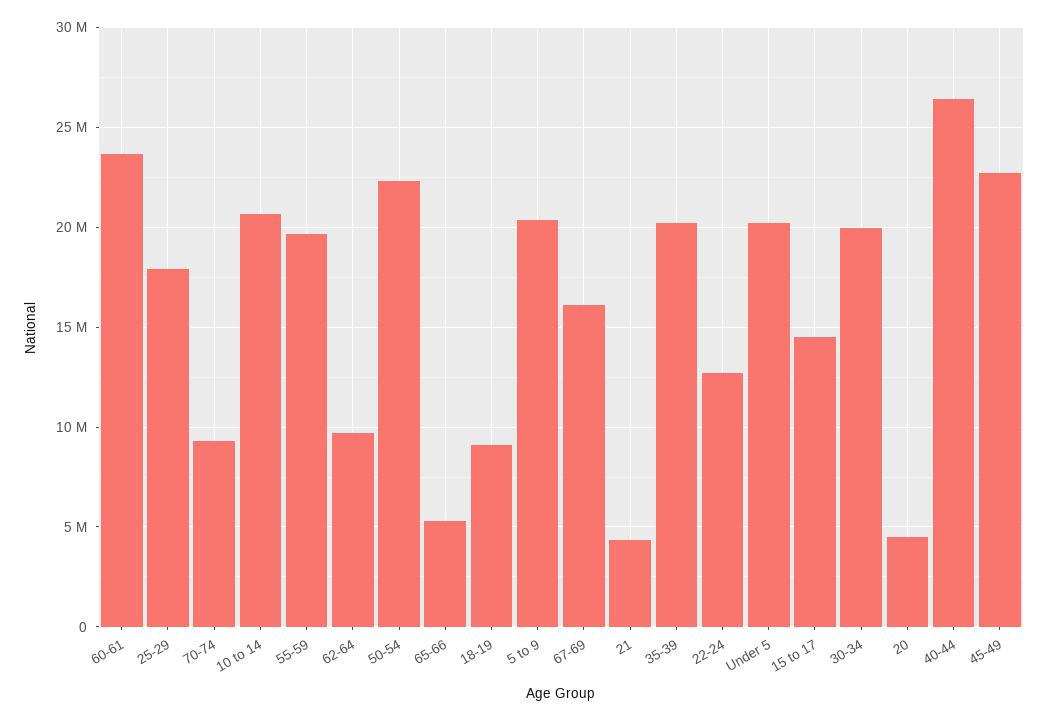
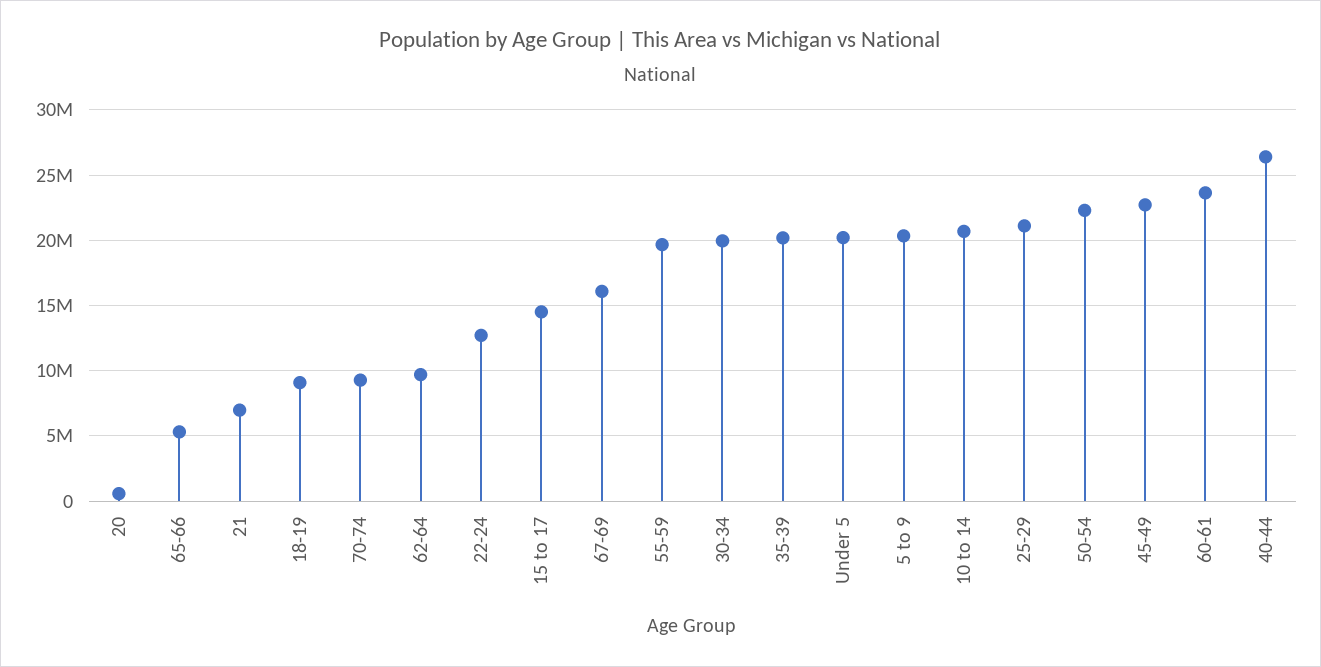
  {
    "60-61": 23500000,
-   "25-29": 18000000,
+   "25-29": 21000000,
    "70-74": 9500000,
    "10 to 14": 20500000,
    "55-59": 19500000,
    "62-64": 9500000,
    "50-54": 22500000,
    "65-66": 5500000,
    "18-19": 9000000,
    "5 to 9": 20500000,
    "67-69": 16000000,
-   "21": 4500000,
+   "21": 7000000,
    "35-39": 20000000,
    "22-24": 12500000,
    "Under 5": 20000000,
    "15 to 17": 14500000,
    "30-34": 20000000,
-   "20": 4500000,
+   "20": 500000,
    "40-44": 26500000,
    "45-49": 22500000
  }

